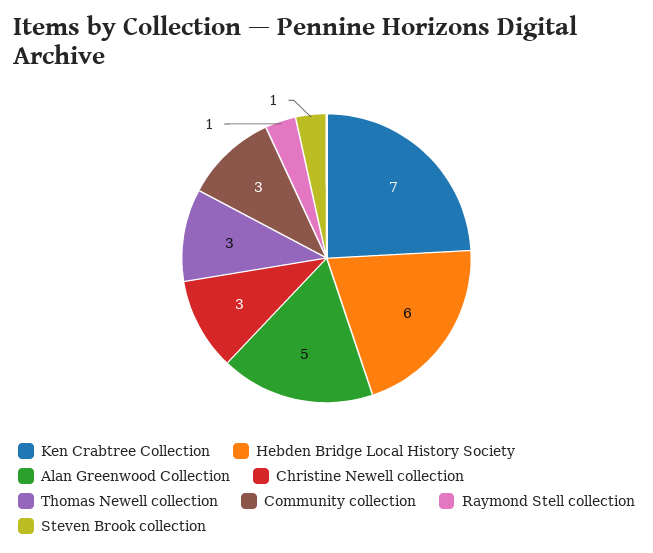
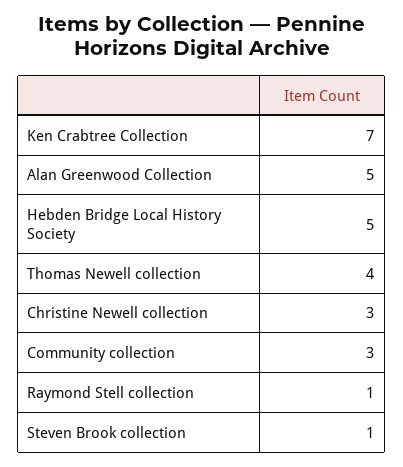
  {
    "Ken Crabtree Collection": 7,
-   "Hebden Bridge Local History Society": 6,
+   "Hebden Bridge Local History Society": 5,
    "Alan Greenwood Collection": 5,
    "Christine Newell collection": 3,
-   "Thomas Newell collection": 3,
+   "Thomas Newell collection": 4,
    "Community collection": 3,
    "Raymond Stell collection": 1,
    "Steven Brook collection": 1
  }

